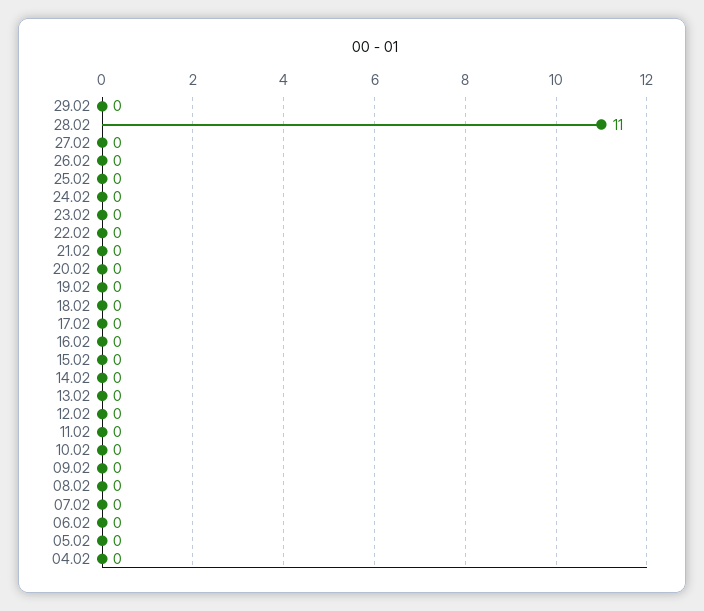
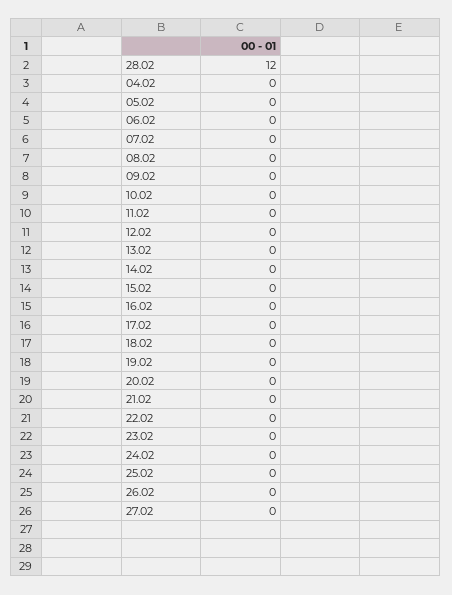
  {
-   "29.02": 0,
-   "28.02": 11,
+   "28.02": 12,
    "27.02": 0,
    "26.02": 0,
    "25.02": 0,
    "24.02": 0,
    "23.02": 0,
    "22.02": 0,
    "21.02": 0,
    "20.02": 0,
    "19.02": 0,
    "18.02": 0,
    "17.02": 0,
    "16.02": 0,
    "15.02": 0,
    "14.02": 0,
    "13.02": 0,
    "12.02": 0,
    "11.02": 0,
    "10.02": 0,
    "09.02": 0,
    "08.02": 0,
    "07.02": 0,
    "06.02": 0,
    "05.02": 0,
    "04.02": 0
  }

